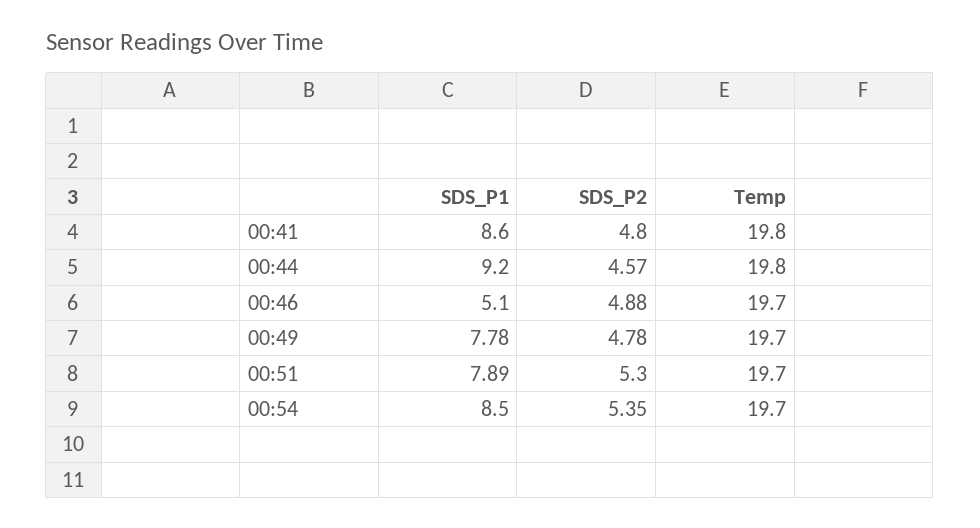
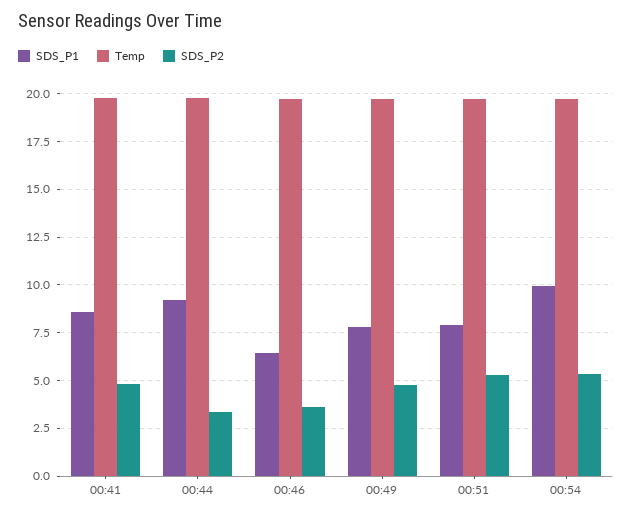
  {
    "SDS_P1": {
      "00:41": 8.6,
      "00:44": 9.2,
-     "00:46": 5.1,
+     "00:46": 6.5,
      "00:49": 7.78,
      "00:51": 7.89,
-     "00:54": 8.5
+     "00:54": 10
    },
    "SDS_P2": {
      "00:41": 4.8,
-     "00:44": 4.57,
+     "00:44": 3.5,
-     "00:46": 4.88,
+     "00:46": 3.5,
      "00:49": 4.78,
      "00:51": 5.3,
      "00:54": 5.35
    },
    "Temp": {
      "00:41": 19.8,
      "00:44": 19.8,
      "00:46": 19.7,
      "00:49": 19.7,
      "00:51": 19.7,
      "00:54": 19.7
    }
  }

